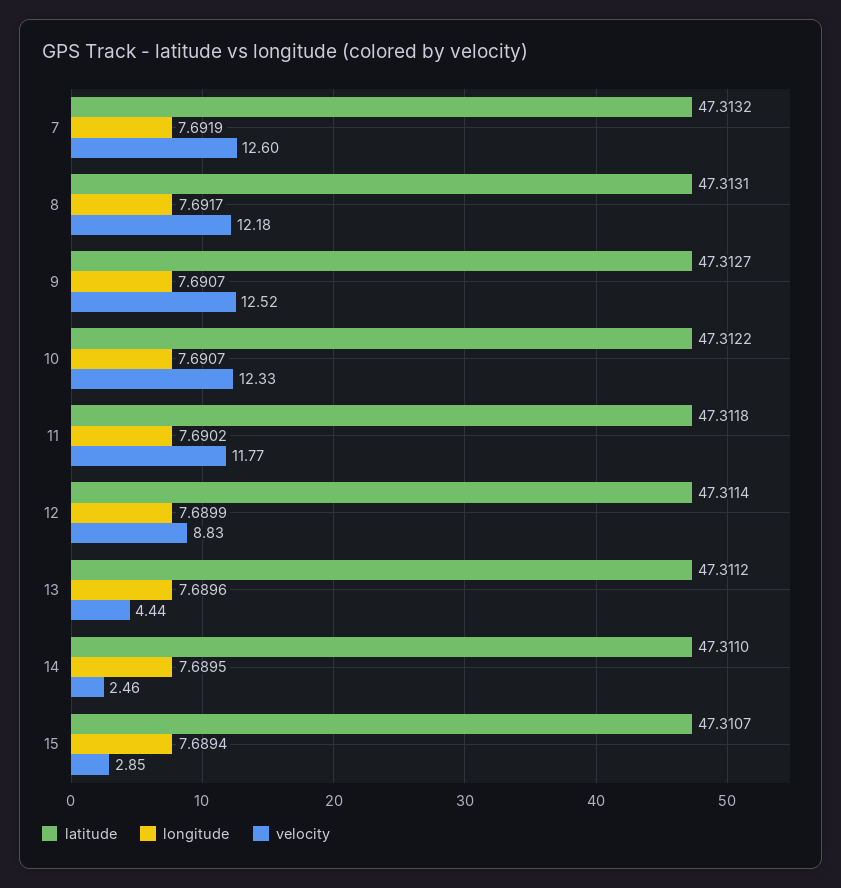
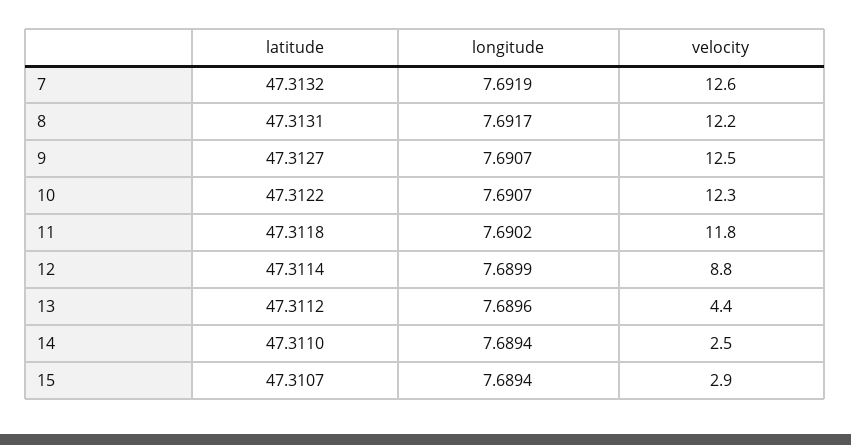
  {
    "latitude": {
      "7": 47.3132,
      "8": 47.3131,
      "9": 47.3127,
      "10": 47.3122,
      "11": 47.3118,
      "12": 47.3114,
      "13": 47.3112,
      "14": 47.311,
      "15": 47.3107
    },
    "longitude": {
      "7": 7.6919,
      "8": 7.6917,
      "9": 7.6907,
      "10": 7.6907,
      "11": 7.6902,
      "12": 7.6899,
      "13": 7.6896,
-     "14": 7.6895,
+     "14": 7.6894,
      "15": 7.6894
    },
    "velocity": {
      "7": 12.6,
      "8": 12.18,
      "9": 12.52,
      "10": 12.33,
      "11": 11.77,
      "12": 8.83,
      "13": 4.44,
      "14": 2.46,
      "15": 2.85
    }
  }

